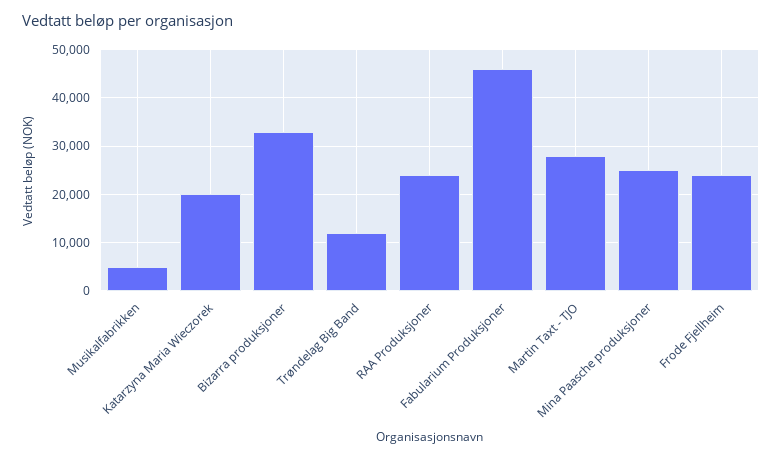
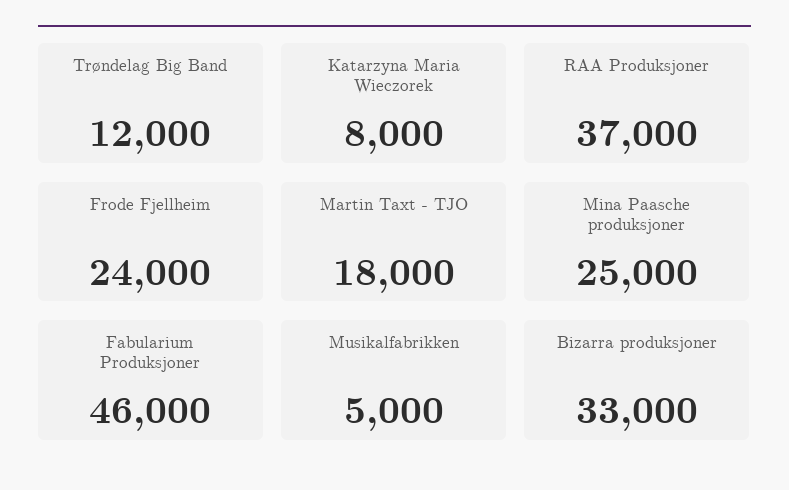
  {
    "Musikalfabrikken": 5000,
-   "Katarzyna Maria Wieczorek": 20000,
+   "Katarzyna Maria Wieczorek": 8000,
    "Bizarra produksjoner": 33000,
    "Trøndelag Big Band": 12000,
-   "RAA Produksjoner": 24000,
+   "RAA Produksjoner": 37000,
    "Fabularium Produksjoner": 46000,
-   "Martin Taxt - TJO": 28000,
+   "Martin Taxt - TJO": 18000,
    "Mina Paasche produksjoner": 25000,
    "Frode Fjellheim": 24000
  }

